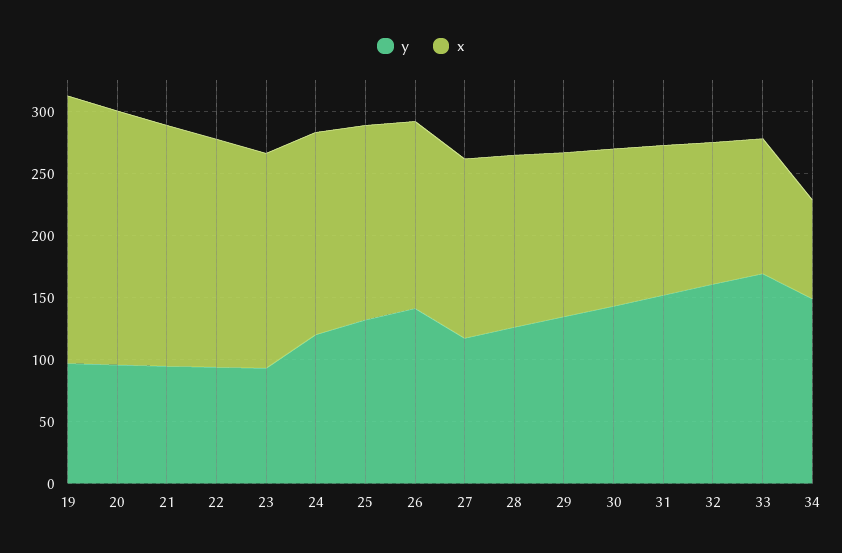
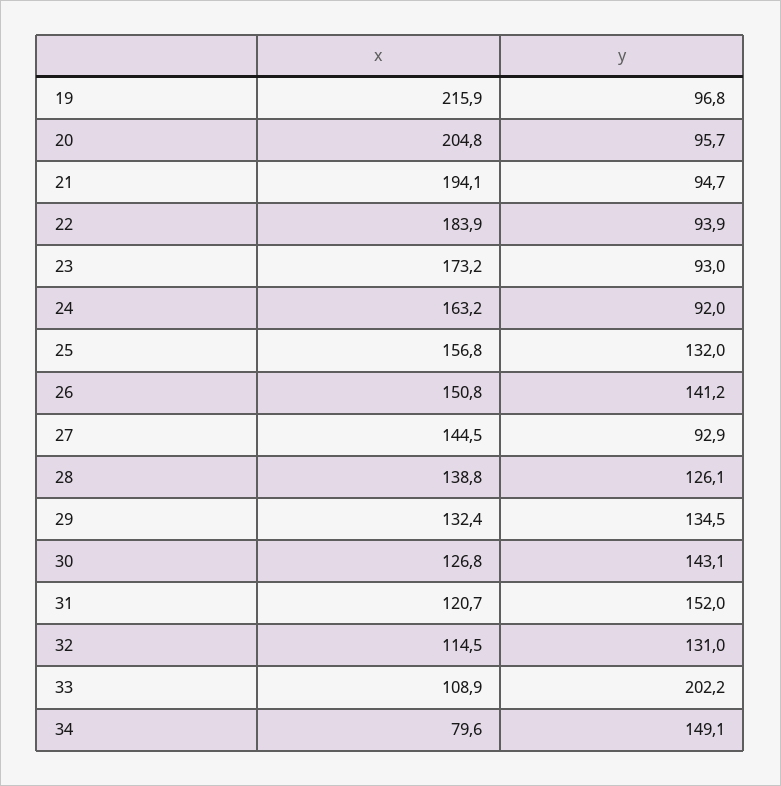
  {
    "y": {
      "19": 96.8,
      "20": 95.7,
      "21": 94.7,
      "22": 93.9,
      "23": 93,
-     "24": 120,
+     "24": 92,
      "25": 132,
      "26": 141.2,
-     "27": 120,
+     "27": 92.9,
      "28": 126.1,
      "29": 134.5,
      "30": 143.1,
      "31": 152,
-     "32": 160,
+     "32": 131,
-     "33": 170,
+     "33": 202.2,
      "34": 149.1
    },
    "x": {
      "19": 215.9,
      "20": 204.8,
      "21": 194.1,
      "22": 183.9,
      "23": 173.2,
      "24": 163.2,
      "25": 156.8,
      "26": 150.8,
      "27": 144.5,
      "28": 138.8,
      "29": 132.4,
      "30": 126.8,
      "31": 120.7,
      "32": 114.5,
      "33": 108.9,
      "34": 79.6
    }
  }

